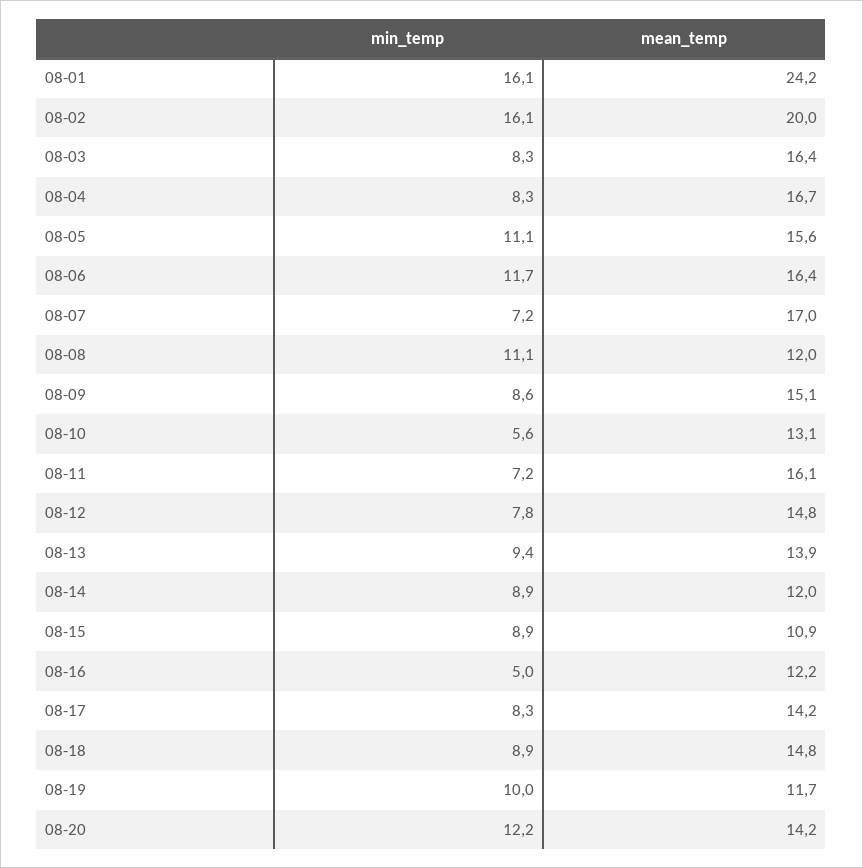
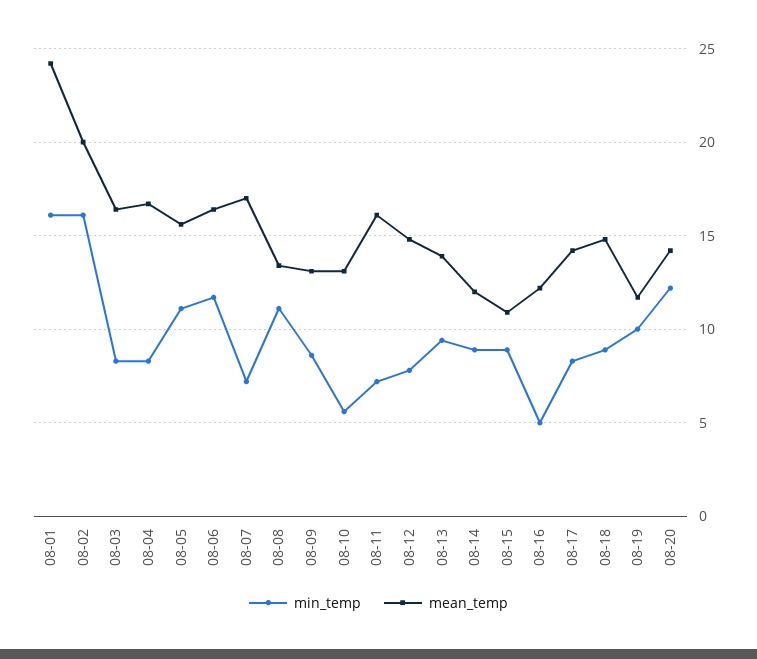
  {
    "min_temp": {
      "08-01": 16.1,
      "08-02": 16.1,
      "08-03": 8.3,
      "08-04": 8.3,
      "08-05": 11.1,
      "08-06": 11.7,
      "08-07": 7.2,
      "08-08": 11.1,
      "08-09": 8.6,
      "08-10": 5.6,
      "08-11": 7.2,
      "08-12": 7.8,
      "08-13": 9.4,
      "08-14": 8.9,
      "08-15": 8.9,
      "08-16": 5,
      "08-17": 8.3,
      "08-18": 8.9,
      "08-19": 10,
      "08-20": 12.2
    },
    "mean_temp": {
      "08-01": 24.2,
      "08-02": 20,
      "08-03": 16.4,
      "08-04": 16.7,
      "08-05": 15.6,
      "08-06": 16.4,
      "08-07": 17,
-     "08-08": 12,
+     "08-08": 13.5,
-     "08-09": 15.1,
+     "08-09": 13,
      "08-10": 13.1,
      "08-11": 16.1,
      "08-12": 14.8,
      "08-13": 13.9,
      "08-14": 12,
      "08-15": 10.9,
      "08-16": 12.2,
      "08-17": 14.2,
      "08-18": 14.8,
      "08-19": 11.7,
      "08-20": 14.2
    }
  }

